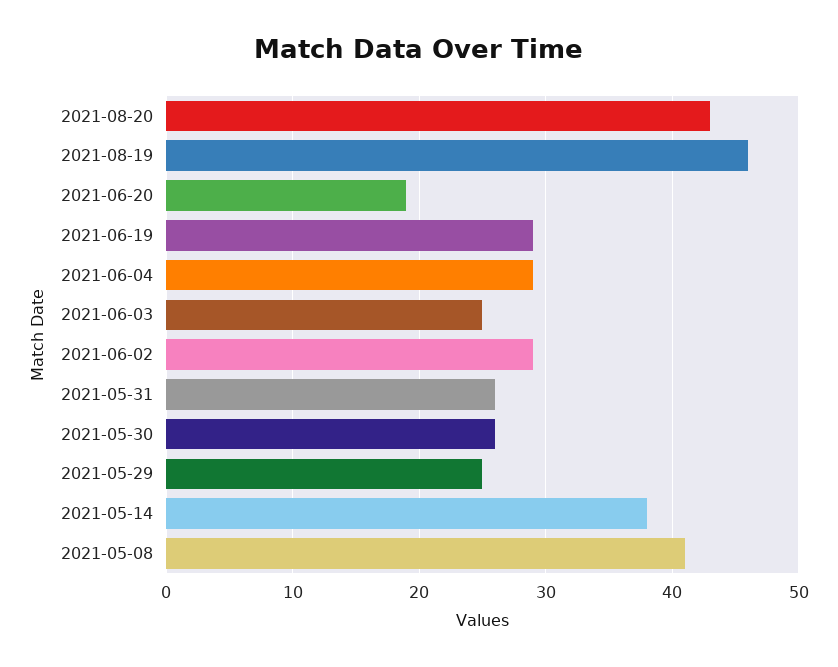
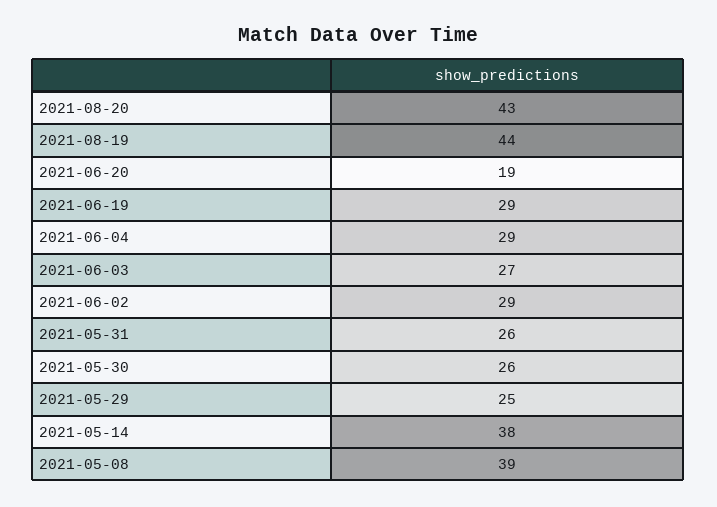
  {
    "2021-08-20": 43,
-   "2021-08-19": 46,
+   "2021-08-19": 44,
    "2021-06-20": 19,
    "2021-06-19": 29,
    "2021-06-04": 29,
-   "2021-06-03": 25,
+   "2021-06-03": 27,
    "2021-06-02": 29,
    "2021-05-31": 26,
    "2021-05-30": 26,
    "2021-05-29": 25,
    "2021-05-14": 38,
-   "2021-05-08": 41
+   "2021-05-08": 39
  }

